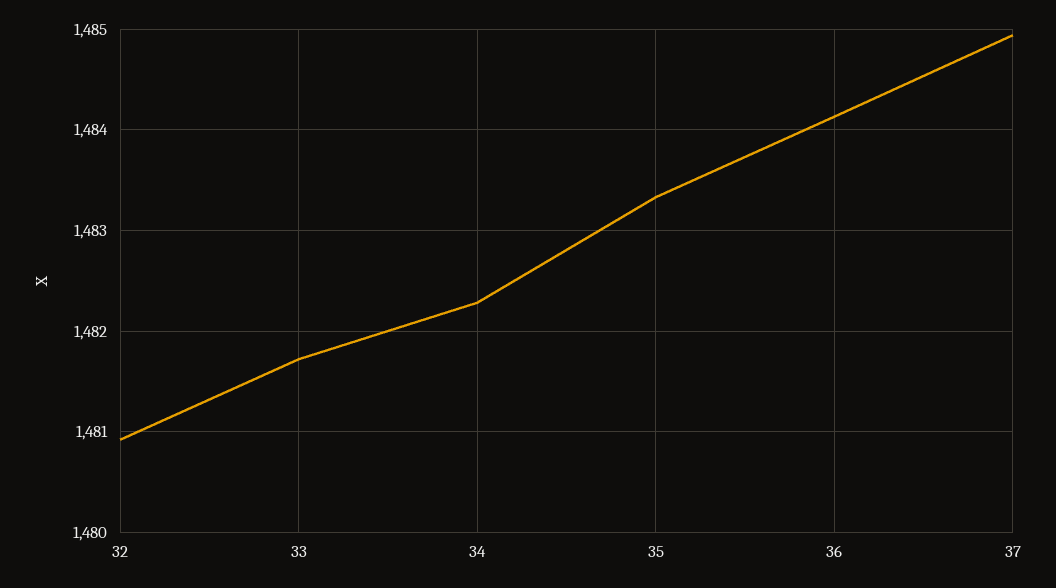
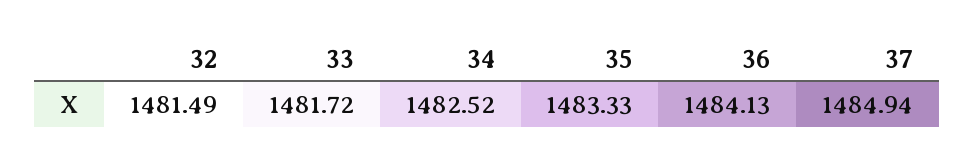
  {
-   "32": 1480.9,
+   "32": 1481.49,
    "33": 1481.72,
-   "34": 1482.3,
+   "34": 1482.52,
    "35": 1483.33,
    "36": 1484.13,
    "37": 1484.94
  }

